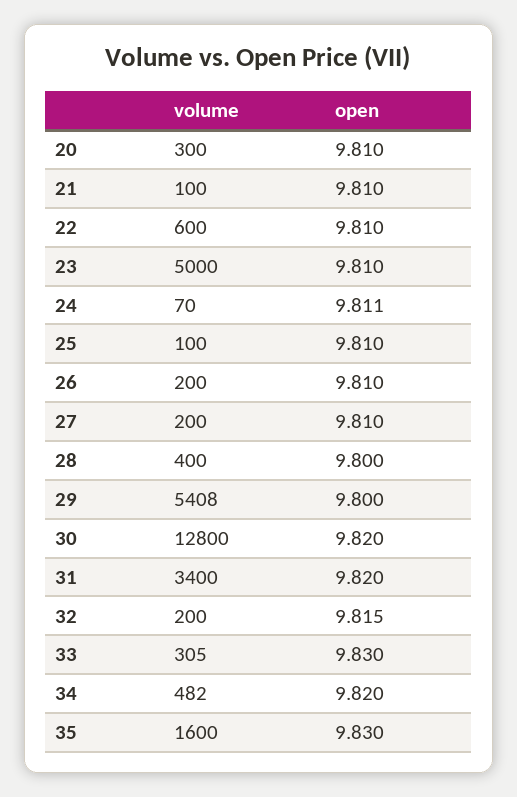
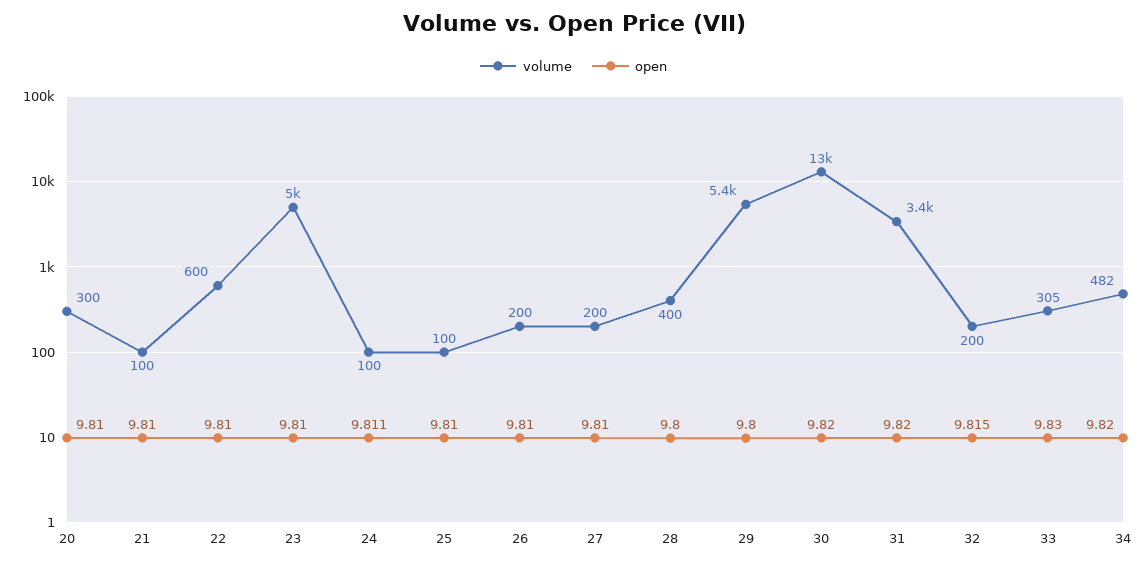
  {
    "volume": {
      "20": 300,
      "21": 100,
      "22": 600,
      "23": 5000,
-     "24": 70,
+     "24": 100,
      "25": 100,
      "26": 200,
      "27": 200,
      "28": 400,
      "29": 5408,
      "30": 12800,
      "31": 3400,
      "32": 200,
      "33": 305,
-     "34": 482,
+     "34": 482
-     "35": 1600
    },
    "open": {
      "20": 9.81,
      "21": 9.81,
      "22": 9.81,
      "23": 9.81,
      "24": 9.811,
      "25": 9.81,
      "26": 9.81,
      "27": 9.81,
      "28": 9.8,
      "29": 9.8,
      "30": 9.82,
      "31": 9.82,
      "32": 9.815,
      "33": 9.83,
-     "34": 9.82,
+     "34": 9.82
-     "35": 9.83
    }
  }

